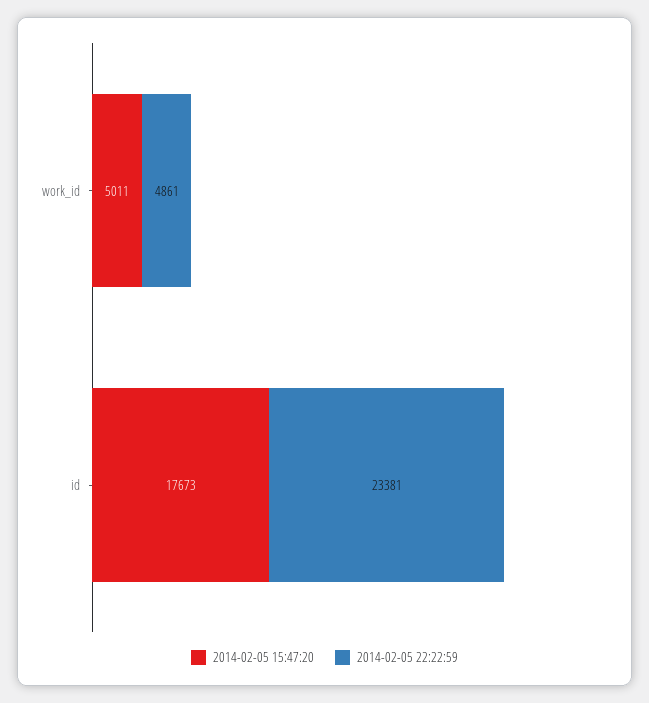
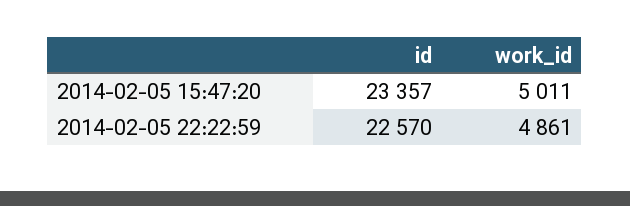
  {
    "2014-02-05 15:47:20": {
      "work_id": 5011,
-     "id": 17673
+     "id": 23357
    },
    "2014-02-05 22:22:59": {
      "work_id": 4861,
-     "id": 23381
+     "id": 22570
    }
  }

